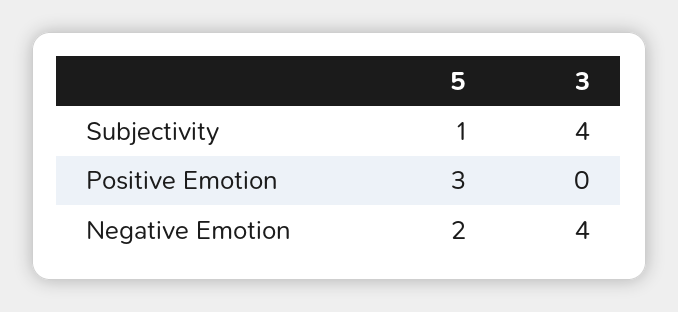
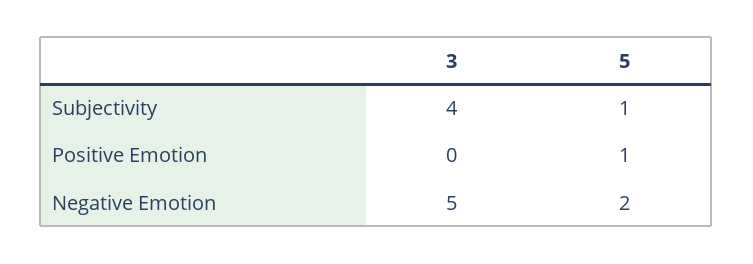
  {
    "5": {
      "Subjectivity": 1,
-     "Positive Emotion": 3,
+     "Positive Emotion": 1,
      "Negative Emotion": 2
    },
    "3": {
      "Subjectivity": 4,
      "Positive Emotion": 0,
-     "Negative Emotion": 4
+     "Negative Emotion": 5
    }
  }

